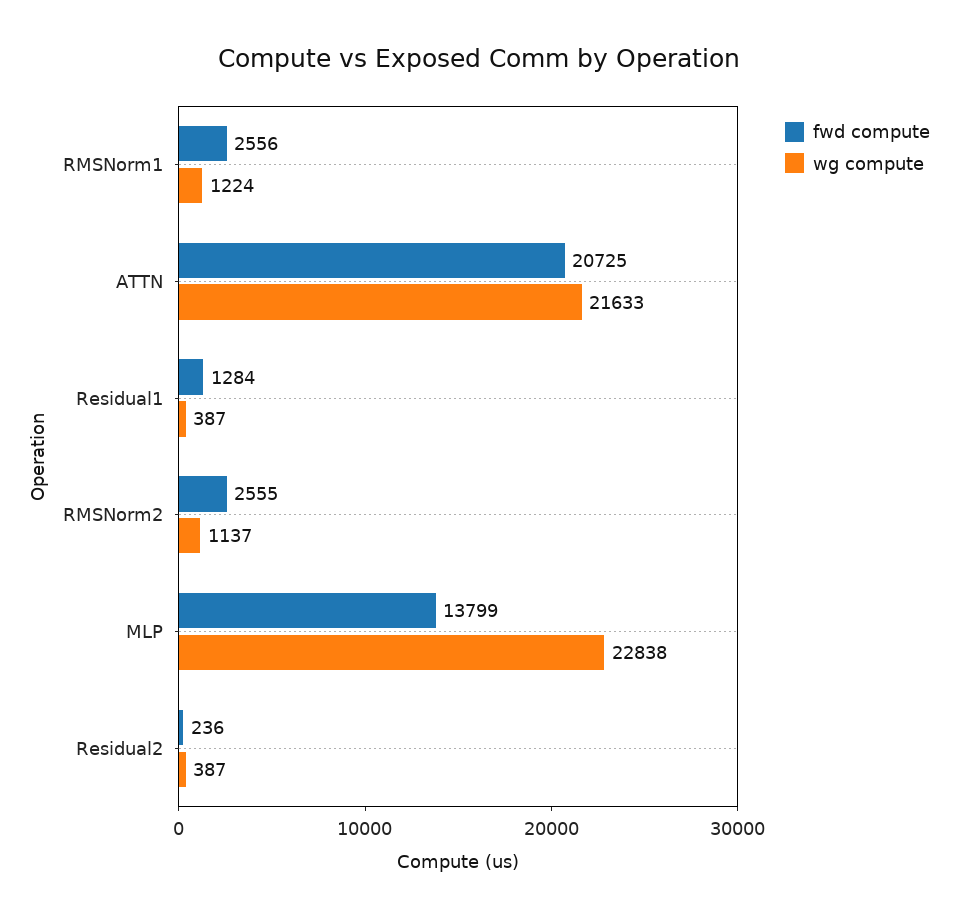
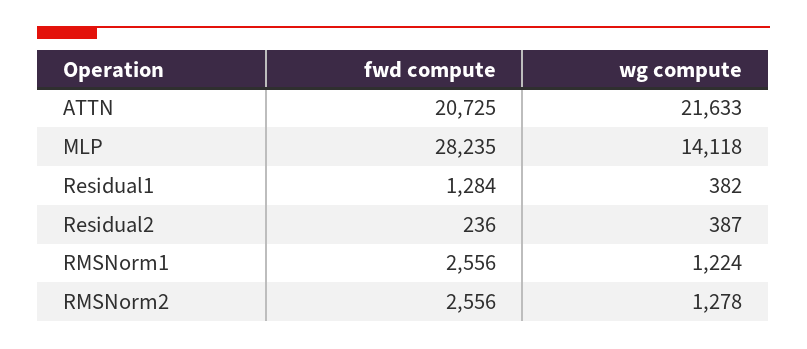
  {
    "fwd compute": {
      "RMSNorm1": 2556,
      "ATTN": 20725,
      "Residual1": 1284,
-     "RMSNorm2": 2555,
+     "RMSNorm2": 2556,
-     "MLP": 13799,
+     "MLP": 28235,
      "Residual2": 236
    },
    "wg compute": {
      "RMSNorm1": 1224,
      "ATTN": 21633,
-     "Residual1": 387,
+     "Residual1": 382,
-     "RMSNorm2": 1137,
+     "RMSNorm2": 1278,
-     "MLP": 22838,
+     "MLP": 14118,
      "Residual2": 387
    }
  }

